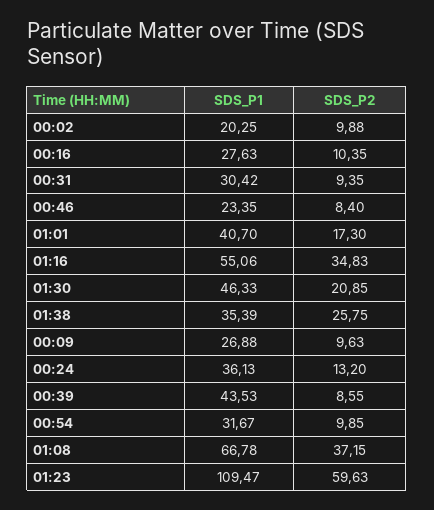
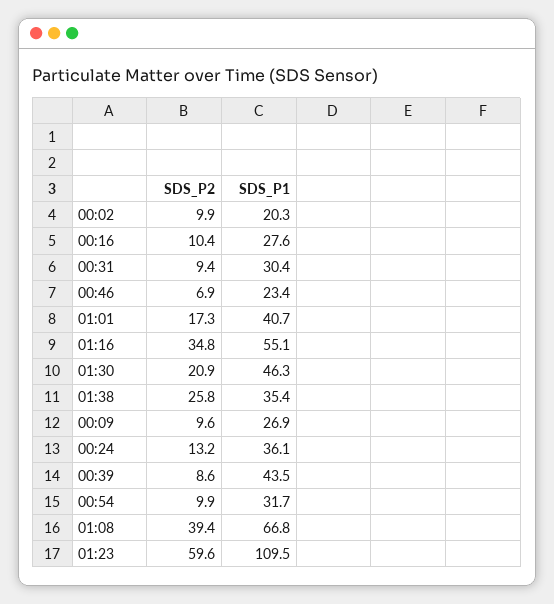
  {
    "SDS_P1": {
      "00:02": 20.25,
      "00:16": 27.63,
      "00:31": 30.42,
      "00:46": 23.35,
      "01:01": 40.7,
      "01:16": 55.06,
      "01:30": 46.33,
      "01:38": 35.39,
      "00:09": 26.88,
      "00:24": 36.13,
      "00:39": 43.53,
      "00:54": 31.67,
      "01:08": 66.78,
      "01:23": 109.47
    },
    "SDS_P2": {
      "00:02": 9.88,
      "00:16": 10.35,
      "00:31": 9.35,
-     "00:46": 8.4,
+     "00:46": 6.9,
      "01:01": 17.3,
      "01:16": 34.83,
      "01:30": 20.85,
      "01:38": 25.75,
      "00:09": 9.63,
      "00:24": 13.2,
      "00:39": 8.55,
      "00:54": 9.85,
-     "01:08": 37.15,
+     "01:08": 39.4,
      "01:23": 59.63
    }
  }

